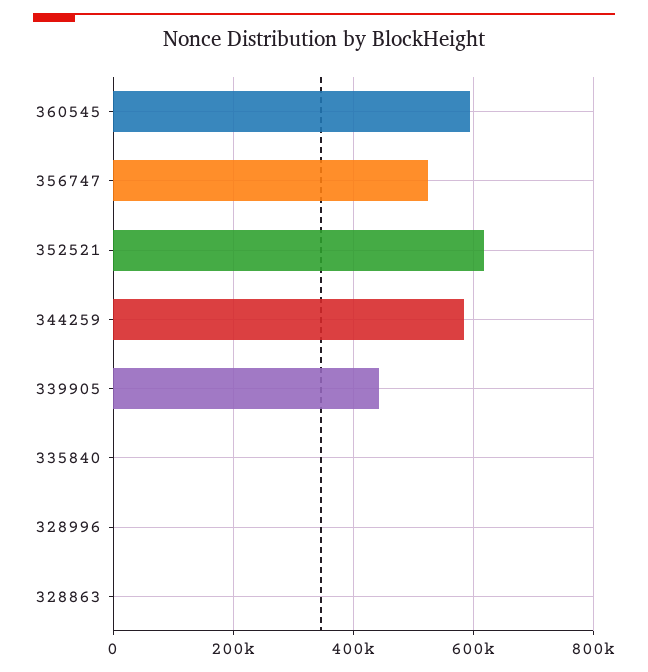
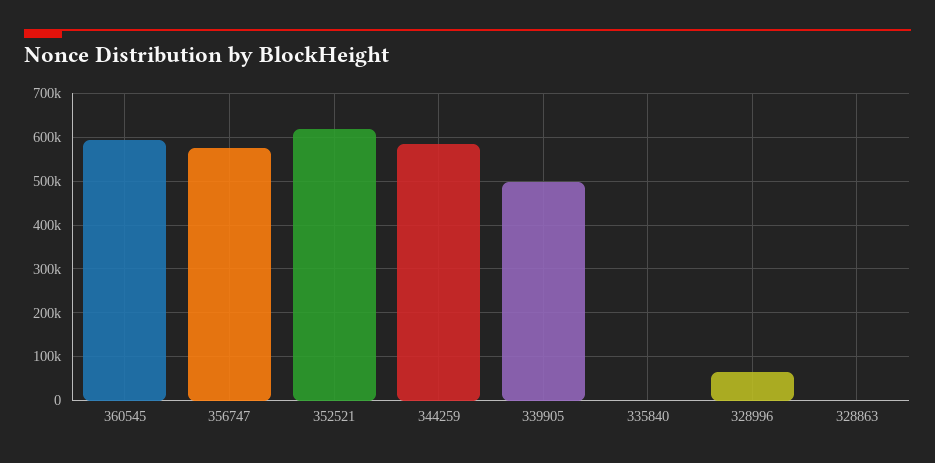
  {
    "360545": 600000,
-   "356747": 520000,
+   "356747": 580000,
    "352521": 620000,
    "344259": 580000,
-   "339905": 440000,
+   "339905": 500000,
    "335840": 0,
-   "328996": 0,
+   "328996": 60000,
    "328863": 0
  }

